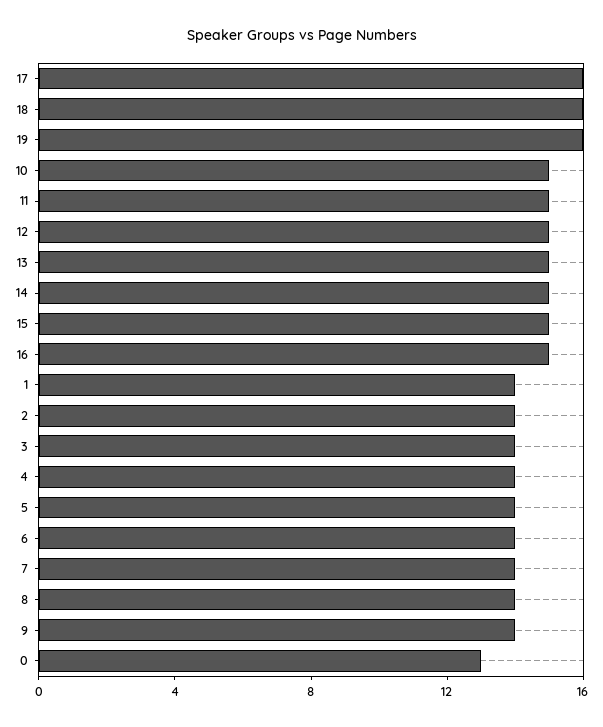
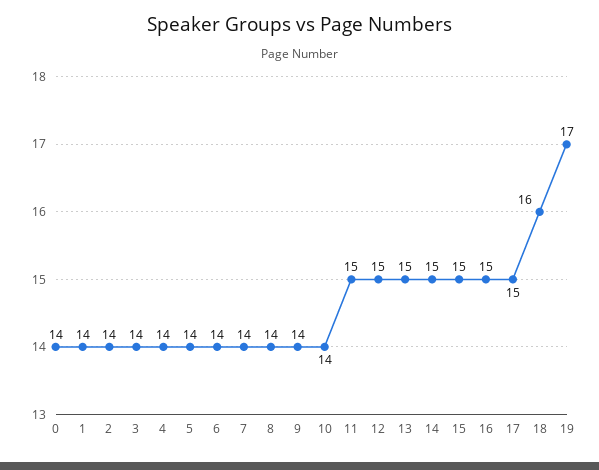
  {
-   "17": 16,
+   "17": 15,
    "18": 16,
-   "19": 16,
+   "19": 17,
-   "10": 15,
+   "10": 14,
    "11": 15,
    "12": 15,
    "13": 15,
    "14": 15,
    "15": 15,
    "16": 15,
    "1": 14,
    "2": 14,
    "3": 14,
    "4": 14,
    "5": 14,
    "6": 14,
    "7": 14,
    "8": 14,
    "9": 14,
-   "0": 13
+   "0": 14
  }

